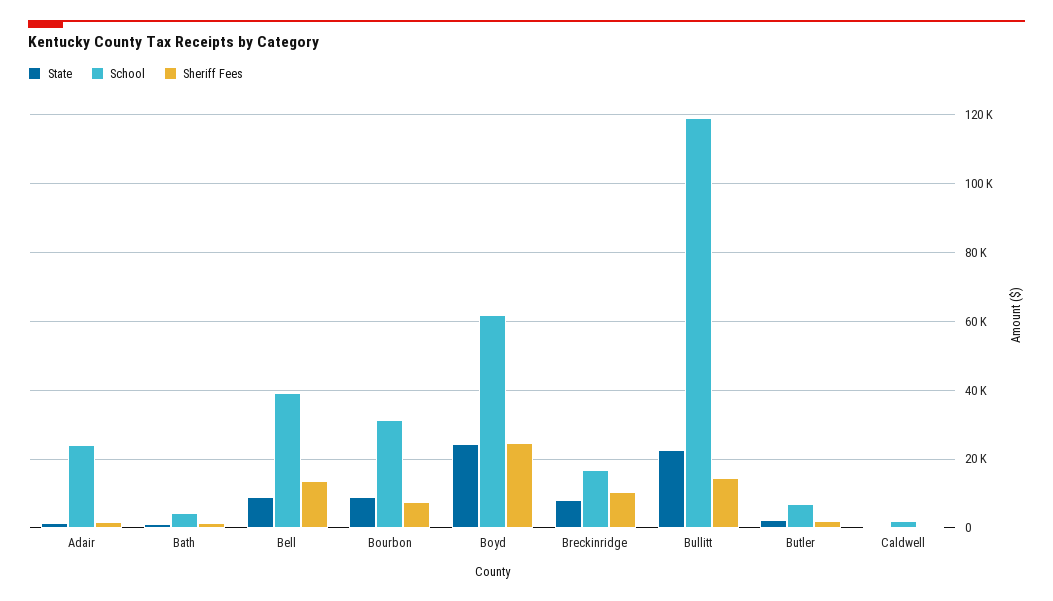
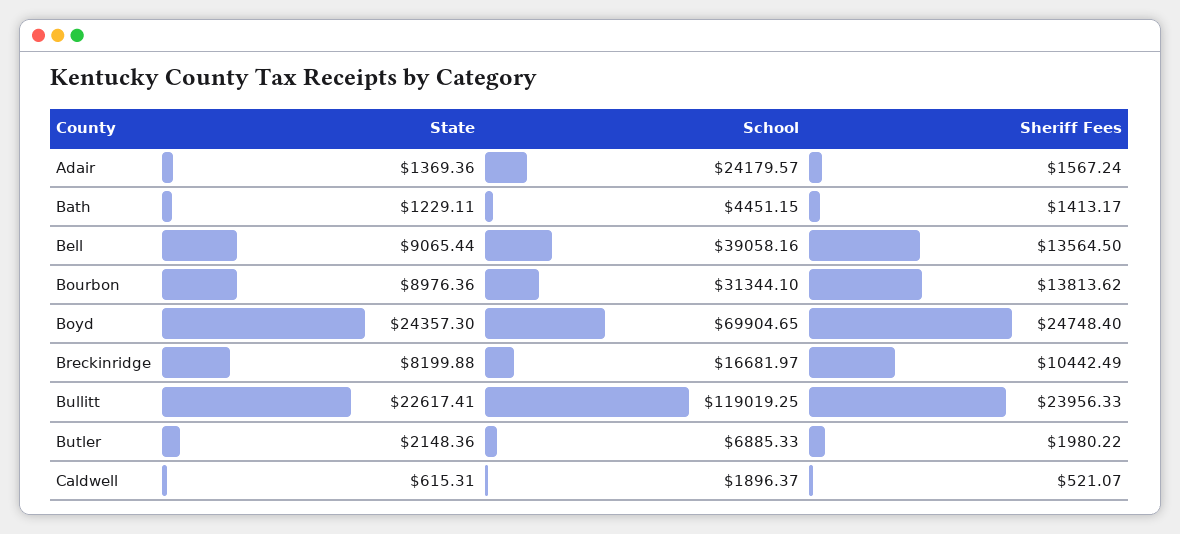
  {
    "State": {
      "Adair": 1369.36,
      "Bath": 1229.11,
      "Bell": 9065.44,
      "Bourbon": 8976.36,
      "Boyd": 24357.3,
      "Breckinridge": 8199.88,
      "Bullitt": 22617.41,
      "Butler": 2148.36,
      "Caldwell": 615.31
    },
    "School": {
      "Adair": 24179.57,
      "Bath": 4451.15,
      "Bell": 39058.16,
      "Bourbon": 31344.1,
-     "Boyd": 62000,
+     "Boyd": 69904.65,
      "Breckinridge": 16681.97,
      "Bullitt": 119019.25,
      "Butler": 6885.33,
      "Caldwell": 1896.37
    },
    "Sheriff Fees": {
      "Adair": 1567.24,
      "Bath": 1413.17,
      "Bell": 13564.5,
-     "Bourbon": 8000,
+     "Bourbon": 13813.62,
      "Boyd": 24748.4,
      "Breckinridge": 10442.49,
-     "Bullitt": 14000,
+     "Bullitt": 23956.33,
      "Butler": 1980.22,
      "Caldwell": 521.07
    }
  }

